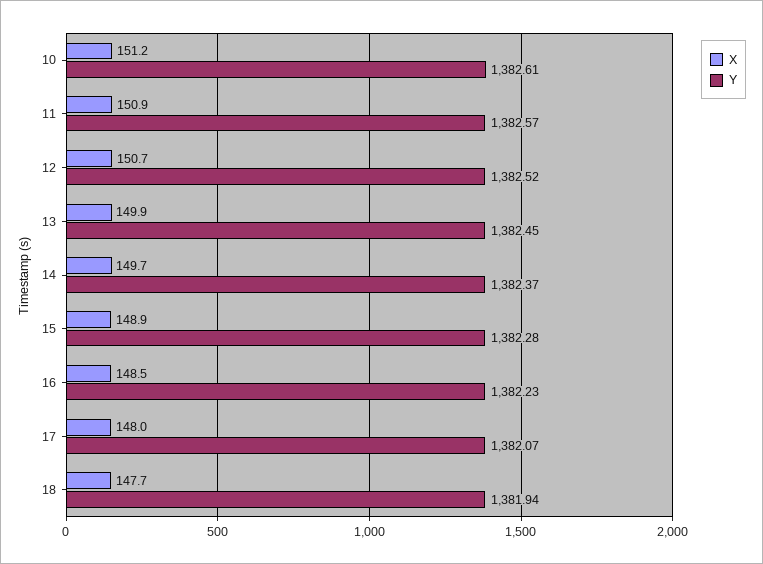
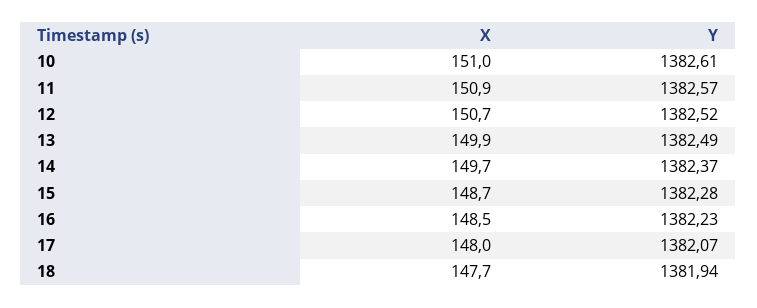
  {
    "X": {
-     "10": 151.2,
+     "10": 151,
      "11": 150.9,
      "12": 150.7,
      "13": 149.9,
      "14": 149.7,
-     "15": 148.9,
+     "15": 148.7,
      "16": 148.5,
      "17": 148,
      "18": 147.7
    },
    "Y": {
      "10": 1382.61,
      "11": 1382.57,
      "12": 1382.52,
-     "13": 1382.45,
+     "13": 1382.49,
      "14": 1382.37,
      "15": 1382.28,
      "16": 1382.23,
      "17": 1382.07,
      "18": 1381.94
    }
  }

